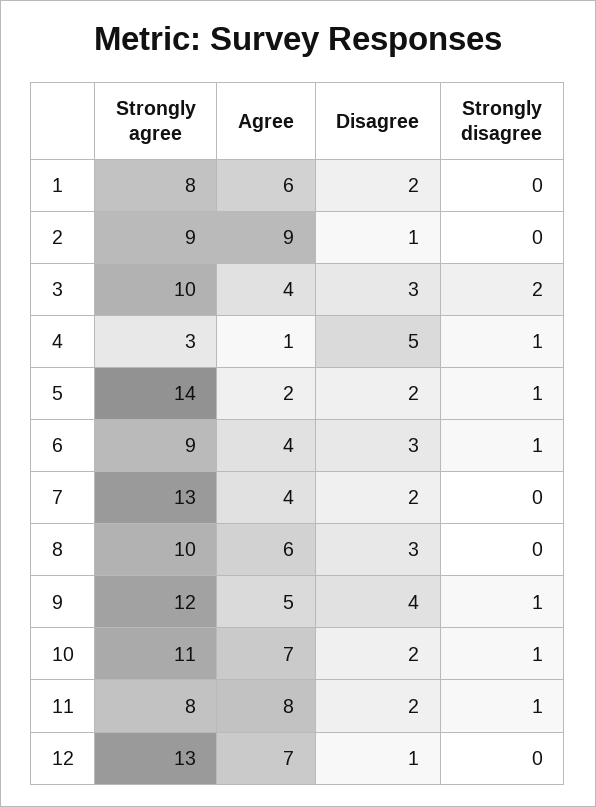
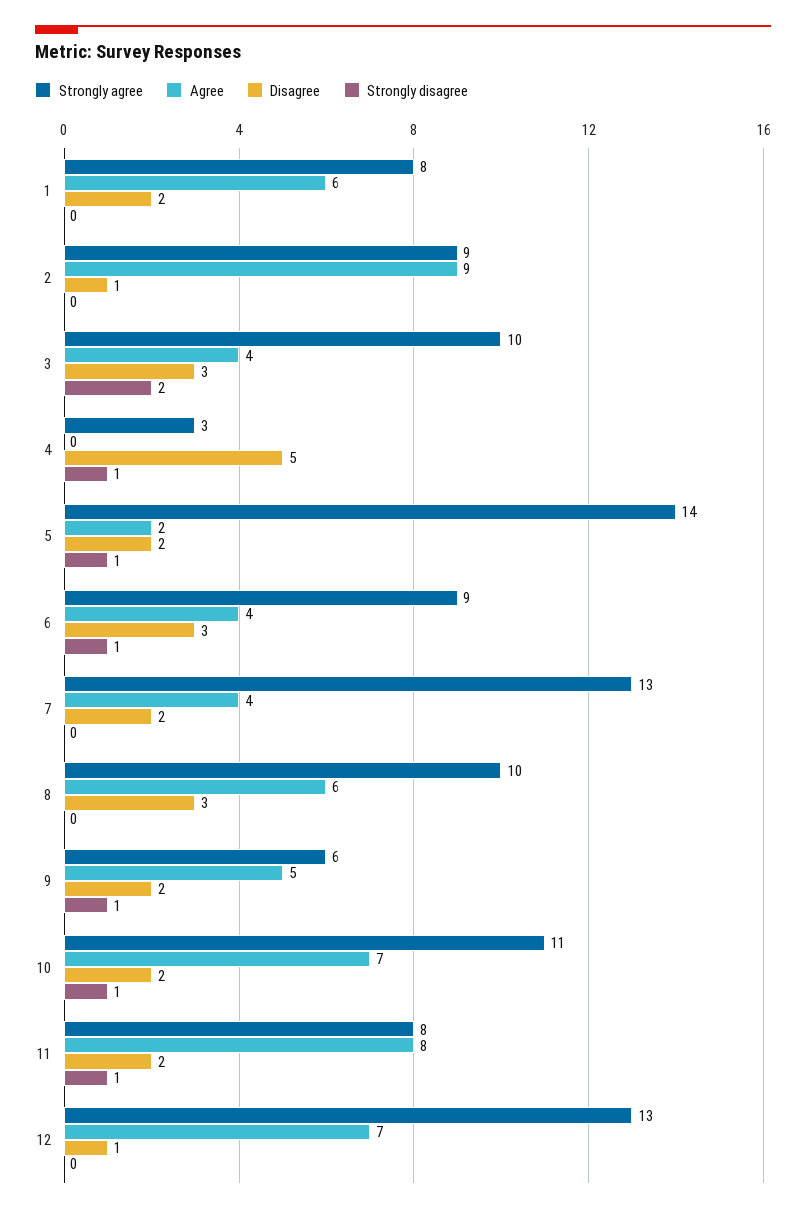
  {
    "Strongly agree": {
      "1": 8,
      "2": 9,
      "3": 10,
      "4": 3,
      "5": 14,
      "6": 9,
      "7": 13,
      "8": 10,
-     "9": 12,
+     "9": 6,
      "10": 11,
      "11": 8,
      "12": 13
    },
    "Agree": {
      "1": 6,
      "2": 9,
      "3": 4,
-     "4": 1,
+     "4": 0,
      "5": 2,
      "6": 4,
      "7": 4,
      "8": 6,
      "9": 5,
      "10": 7,
      "11": 8,
      "12": 7
    },
    "Disagree": {
      "1": 2,
      "2": 1,
      "3": 3,
      "4": 5,
      "5": 2,
      "6": 3,
      "7": 2,
      "8": 3,
-     "9": 4,
+     "9": 2,
      "10": 2,
      "11": 2,
      "12": 1
    },
    "Strongly disagree": {
      "1": 0,
      "2": 0,
      "3": 2,
      "4": 1,
      "5": 1,
      "6": 1,
      "7": 0,
      "8": 0,
      "9": 1,
      "10": 1,
      "11": 1,
      "12": 0
    }
  }

